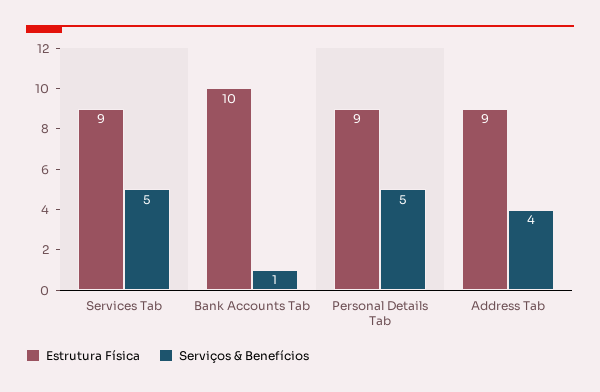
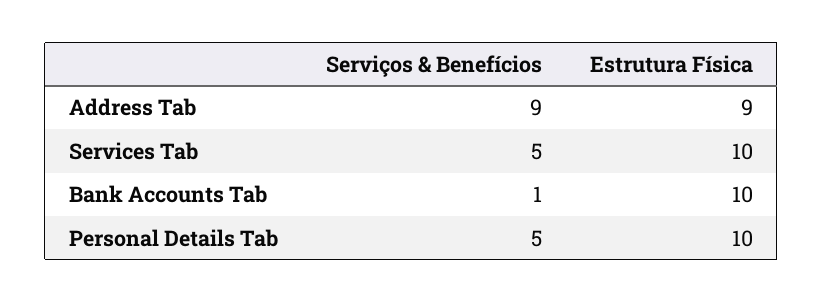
  {
    "Estrutura Física": {
-     "Services Tab": 9,
+     "Services Tab": 10,
      "Bank Accounts Tab": 10,
-     "Personal Details Tab": 9,
+     "Personal Details Tab": 10,
      "Address Tab": 9
    },
    "Serviços & Benefícios": {
      "Services Tab": 5,
      "Bank Accounts Tab": 1,
      "Personal Details Tab": 5,
-     "Address Tab": 4
+     "Address Tab": 9
    }
  }

